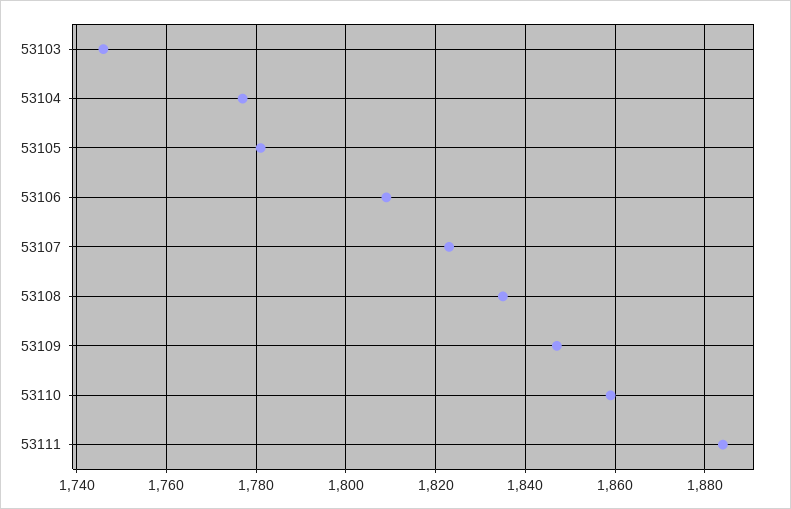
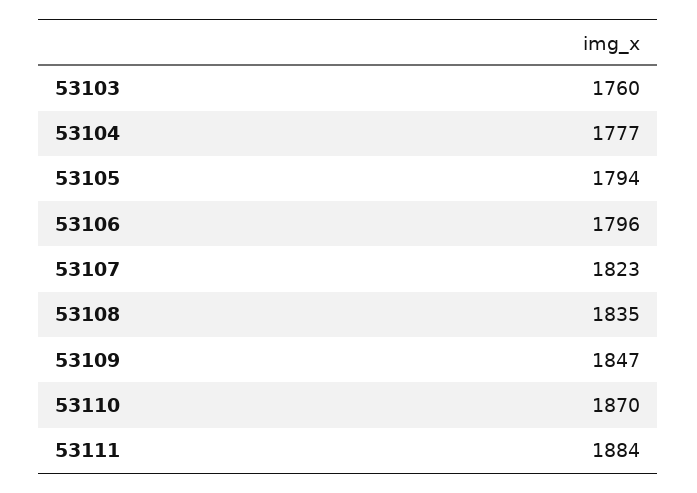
  {
-   "53103": 1745,
+   "53103": 1760,
    "53104": 1777,
-   "53105": 1780,
+   "53105": 1794,
-   "53106": 1810,
+   "53106": 1796,
    "53107": 1823,
    "53108": 1835,
    "53109": 1847,
-   "53110": 1860,
+   "53110": 1870,
    "53111": 1884
  }

